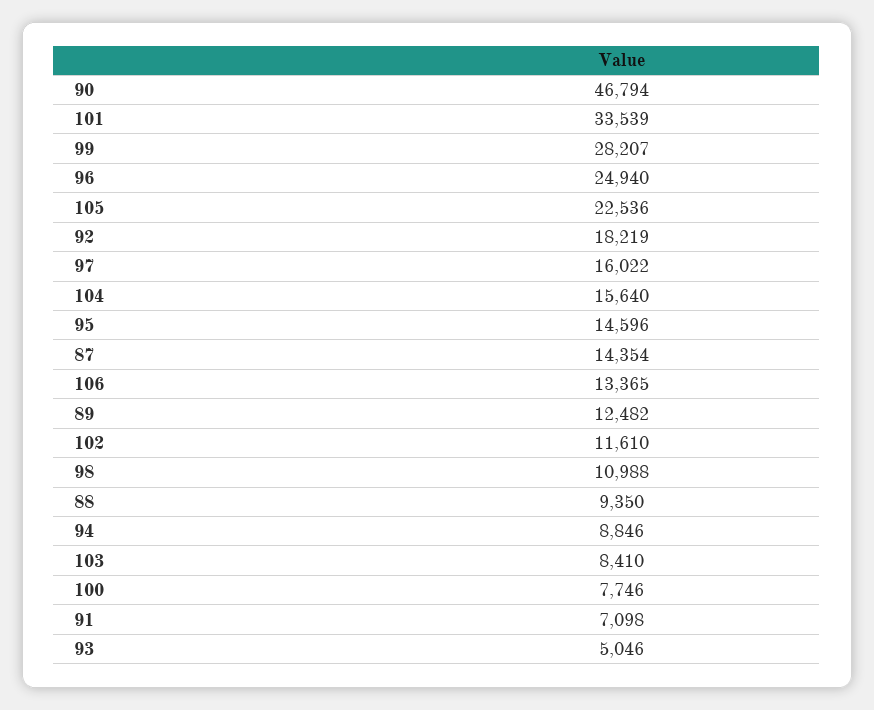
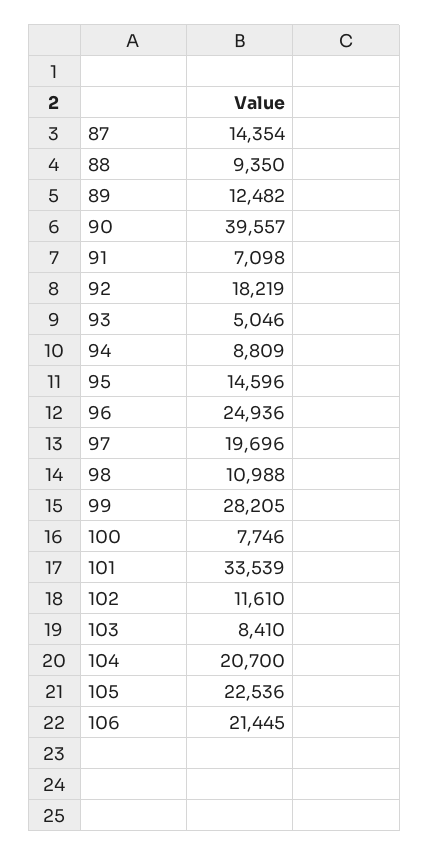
  {
-   "90": 46794,
+   "90": 39557,
    "101": 33539,
-   "99": 28207,
+   "99": 28205,
-   "96": 24940,
+   "96": 24936,
    "105": 22536,
    "92": 18219,
-   "97": 16022,
+   "97": 19696,
-   "104": 15640,
+   "104": 20700,
    "95": 14596,
    "87": 14354,
-   "106": 13365,
+   "106": 21445,
    "89": 12482,
    "102": 11610,
    "98": 10988,
    "88": 9350,
-   "94": 8846,
+   "94": 8809,
    "103": 8410,
    "100": 7746,
    "91": 7098,
    "93": 5046
  }

